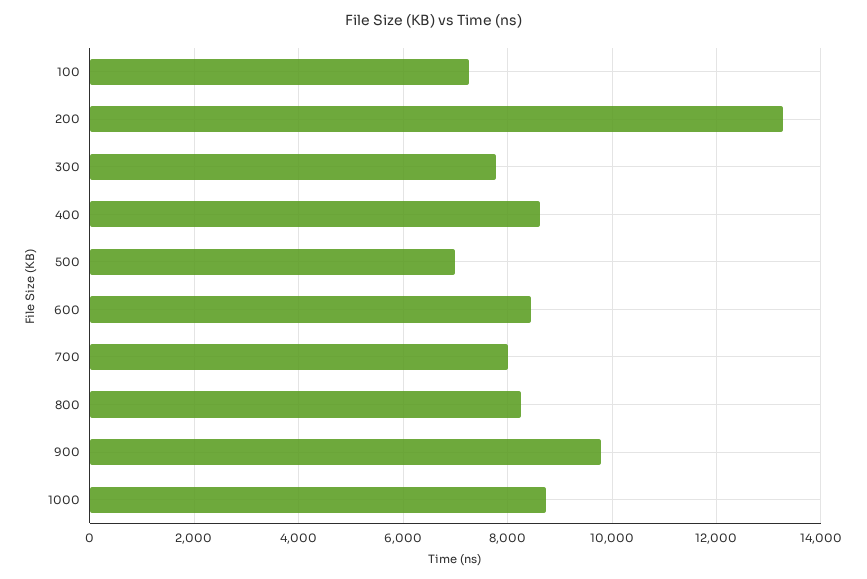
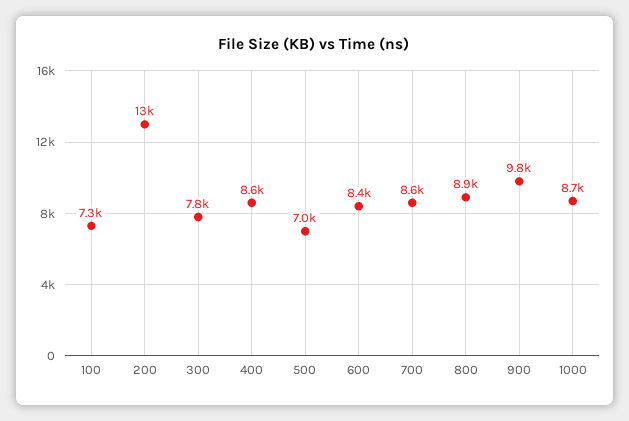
  {
    "100": 7300,
    "200": 13000,
    "300": 7800,
    "400": 8600,
    "500": 7000,
    "600": 8400,
-   "700": 8000,
+   "700": 8600,
-   "800": 8200,
+   "800": 8900,
    "900": 9800,
    "1000": 8700
  }

